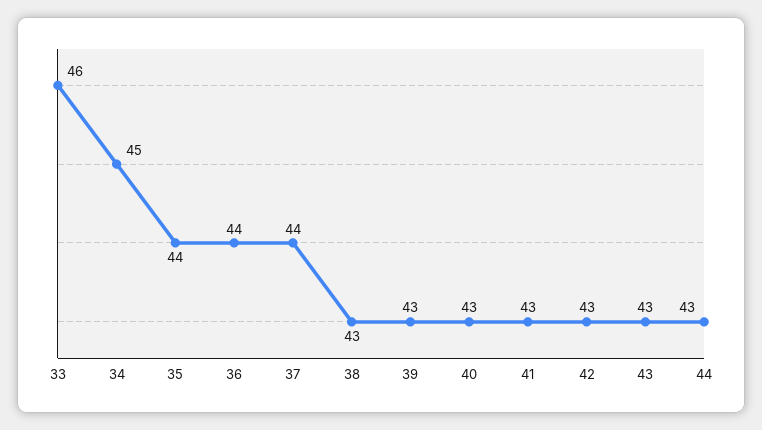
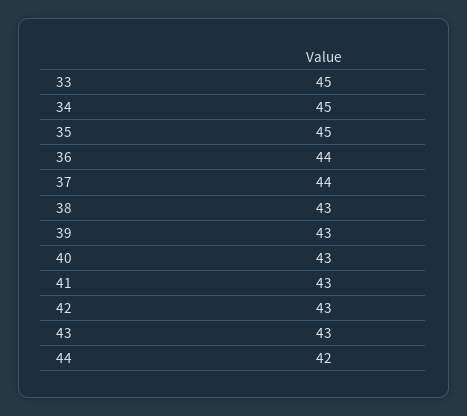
  {
-   "33": 46,
+   "33": 45,
    "34": 45,
-   "35": 44,
+   "35": 45,
    "36": 44,
    "37": 44,
    "38": 43,
    "39": 43,
    "40": 43,
    "41": 43,
    "42": 43,
    "43": 43,
-   "44": 43
+   "44": 42
  }

